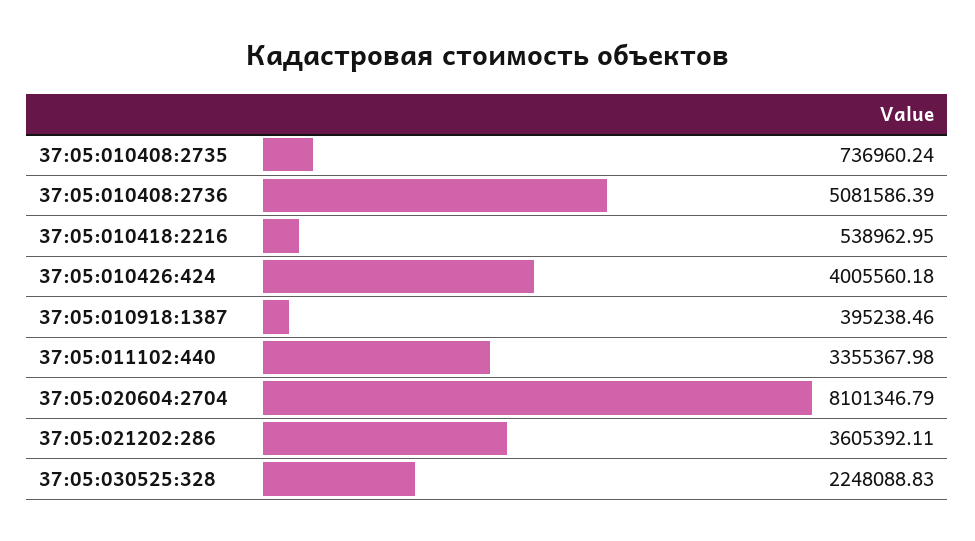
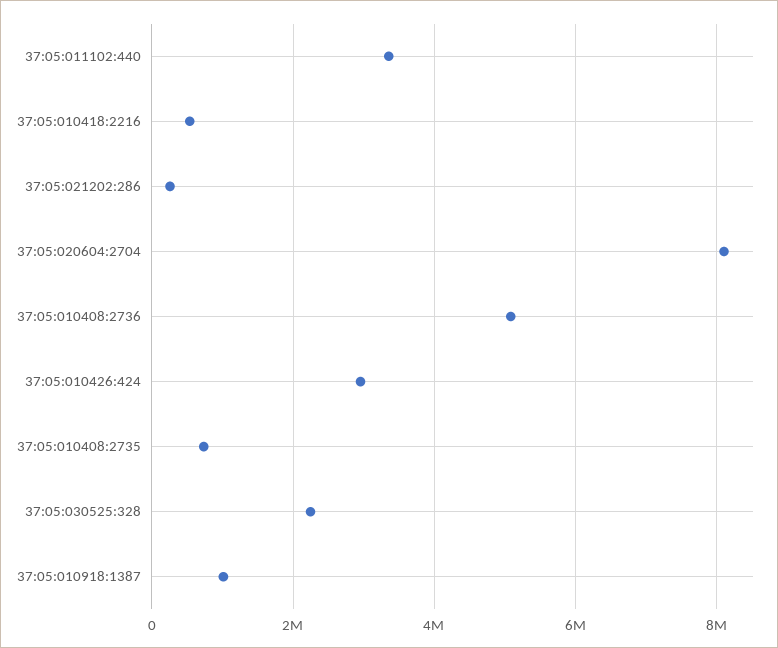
  {
    "37:05:010408:2735": 736960.24,
    "37:05:010408:2736": 5081586.39,
    "37:05:010418:2216": 538962.95,
-   "37:05:010426:424": 4005560.18,
+   "37:05:010426:424": 3000000,
-   "37:05:010918:1387": 395238.46,
+   "37:05:010918:1387": 1000000,
    "37:05:011102:440": 3355367.98,
    "37:05:020604:2704": 8101346.79,
-   "37:05:021202:286": 3605392.11,
+   "37:05:021202:286": 200000,
    "37:05:030525:328": 2248088.83
  }

